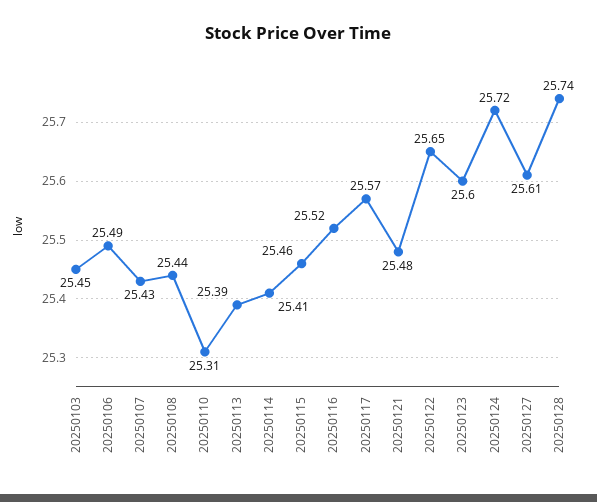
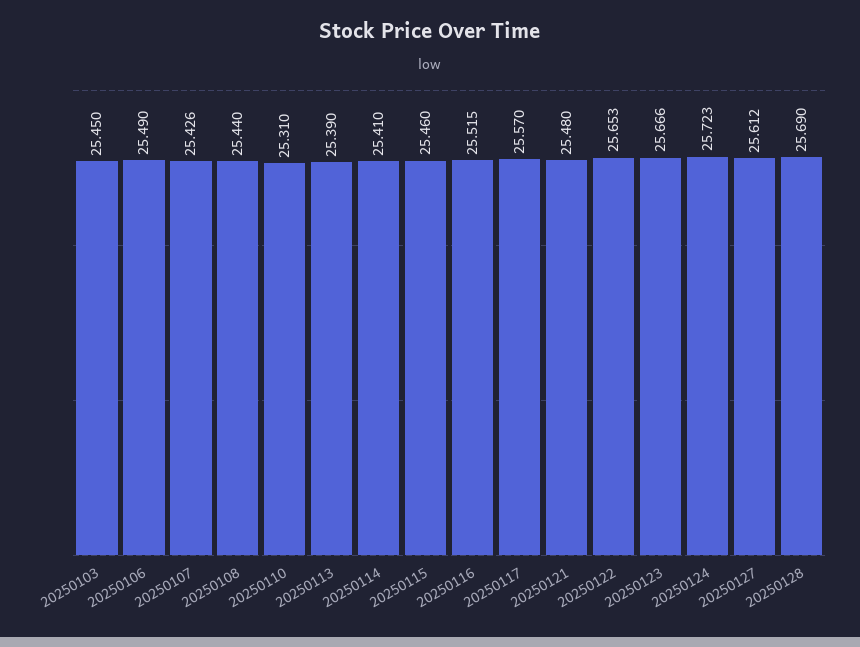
  {
    "20250103": 25.45,
    "20250106": 25.49,
    "20250107": 25.426,
    "20250108": 25.44,
    "20250110": 25.31,
    "20250113": 25.39,
    "20250114": 25.41,
    "20250115": 25.46,
    "20250116": 25.515,
    "20250117": 25.57,
    "20250121": 25.48,
    "20250122": 25.653,
-   "20250123": 25.6,
+   "20250123": 25.666,
    "20250124": 25.723,
    "20250127": 25.612,
-   "20250128": 25.74
+   "20250128": 25.69
  }

